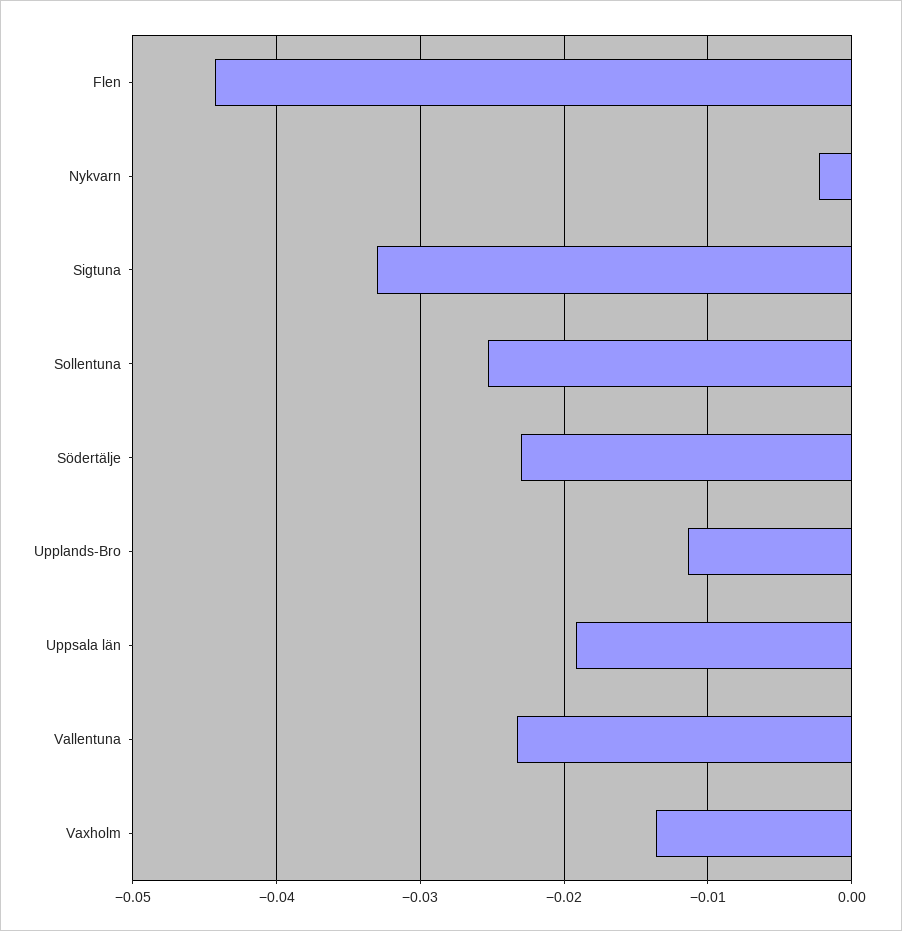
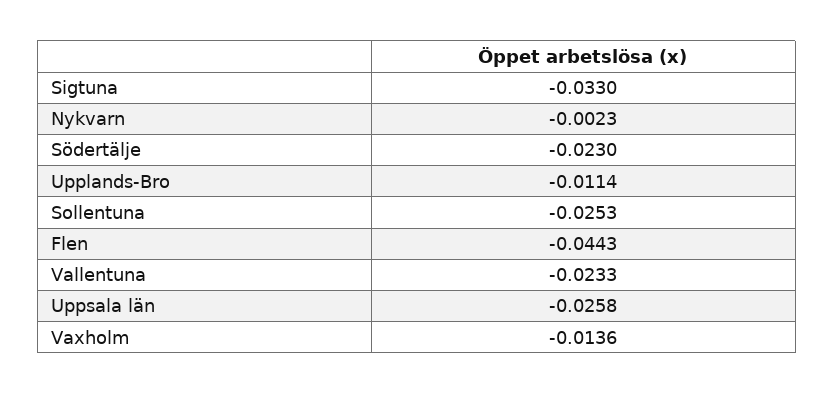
  {
    "Flen": -0.0443,
    "Nykvarn": -0.0023,
    "Sigtuna": -0.033,
    "Sollentuna": -0.0253,
    "Södertälje": -0.023,
    "Upplands-Bro": -0.0114,
-   "Uppsala län": -0.019,
+   "Uppsala län": -0.0258,
    "Vallentuna": -0.0233,
    "Vaxholm": -0.0136
  }

